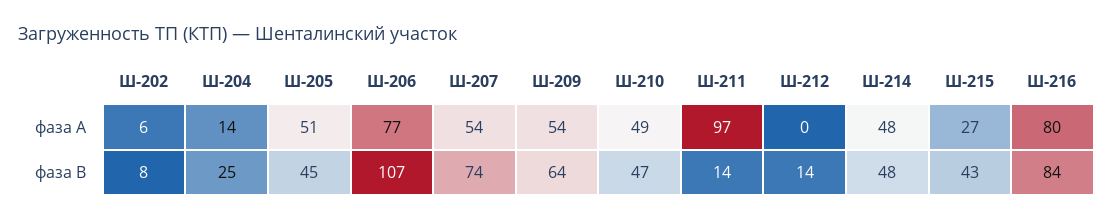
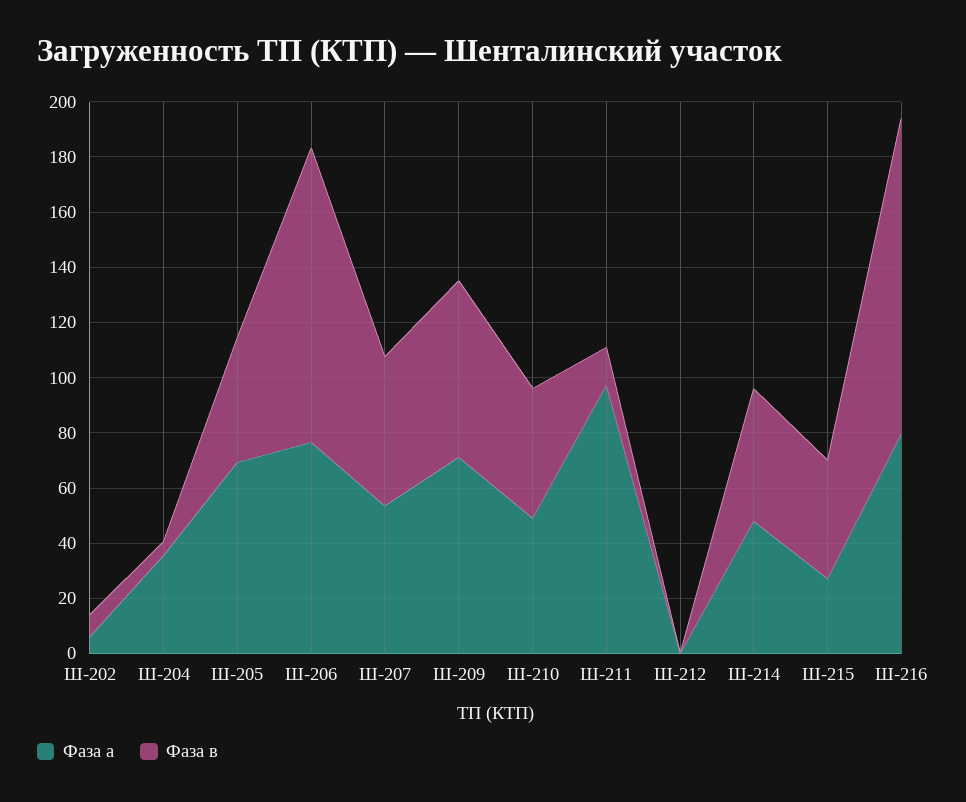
  {
    "фаза А": {
      "Ш-202": 6,
-     "Ш-204": 14,
+     "Ш-204": 35,
-     "Ш-205": 51,
+     "Ш-205": 70,
      "Ш-206": 77,
      "Ш-207": 54,
-     "Ш-209": 54,
+     "Ш-209": 70,
      "Ш-210": 49,
      "Ш-211": 97,
      "Ш-212": 0,
      "Ш-214": 48,
      "Ш-215": 27,
      "Ш-216": 80
    },
    "фаза В": {
      "Ш-202": 8,
-     "Ш-204": 25,
+     "Ш-204": 5,
      "Ш-205": 45,
      "Ш-206": 107,
-     "Ш-207": 74,
+     "Ш-207": 55,
      "Ш-209": 64,
      "Ш-210": 47,
      "Ш-211": 14,
-     "Ш-212": 14,
+     "Ш-212": 0,
      "Ш-214": 48,
      "Ш-215": 43,
-     "Ш-216": 84
+     "Ш-216": 115
    }
  }

